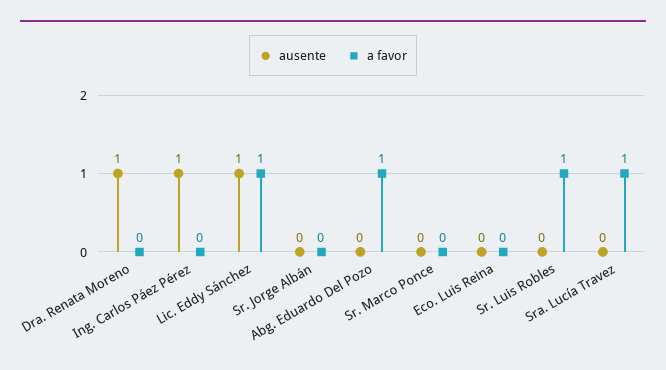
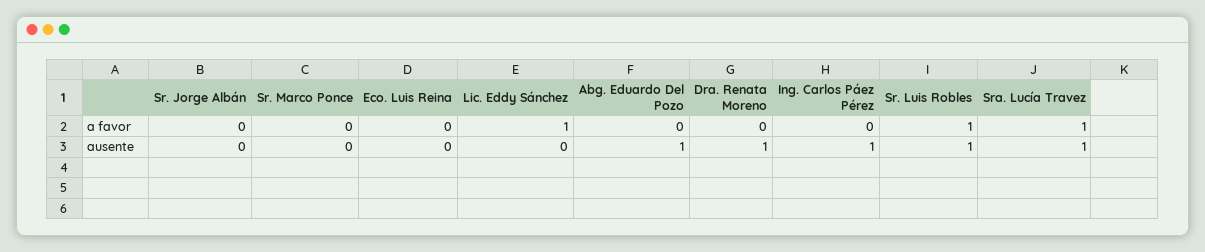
  {
    "ausente": {
      "Dra. Renata Moreno": 1,
      "Ing. Carlos Páez Pérez": 1,
-     "Lic. Eddy Sánchez": 1,
+     "Lic. Eddy Sánchez": 0,
      "Sr. Jorge Albán": 0,
-     "Abg. Eduardo Del Pozo": 0,
+     "Abg. Eduardo Del Pozo": 1,
      "Sr. Marco Ponce": 0,
      "Eco. Luis Reina": 0,
-     "Sr. Luis Robles": 0,
+     "Sr. Luis Robles": 1,
-     "Sra. Lucía Travez": 0
+     "Sra. Lucía Travez": 1
    },
    "a favor": {
      "Dra. Renata Moreno": 0,
      "Ing. Carlos Páez Pérez": 0,
      "Lic. Eddy Sánchez": 1,
      "Sr. Jorge Albán": 0,
-     "Abg. Eduardo Del Pozo": 1,
+     "Abg. Eduardo Del Pozo": 0,
      "Sr. Marco Ponce": 0,
      "Eco. Luis Reina": 0,
      "Sr. Luis Robles": 1,
      "Sra. Lucía Travez": 1
    }
  }

